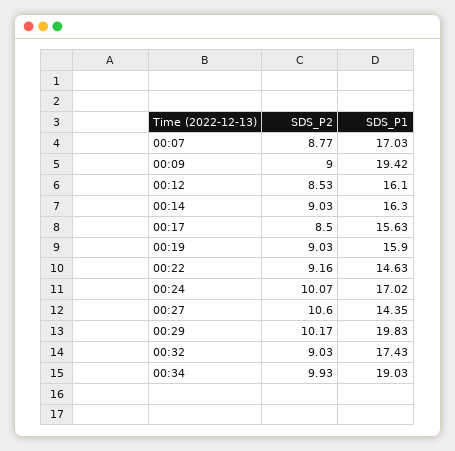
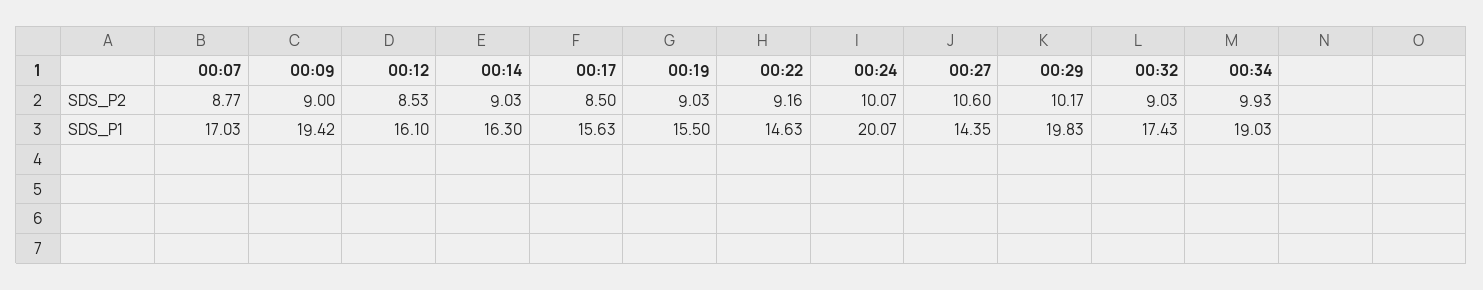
  {
    "SDS_P2": {
      "00:07": 8.77,
      "00:09": 9,
      "00:12": 8.53,
      "00:14": 9.03,
      "00:17": 8.5,
      "00:19": 9.03,
      "00:22": 9.16,
      "00:24": 10.07,
      "00:27": 10.6,
      "00:29": 10.17,
      "00:32": 9.03,
      "00:34": 9.93
    },
    "SDS_P1": {
      "00:07": 17.03,
      "00:09": 19.42,
      "00:12": 16.1,
      "00:14": 16.3,
      "00:17": 15.63,
-     "00:19": 15.9,
+     "00:19": 15.5,
      "00:22": 14.63,
-     "00:24": 17.02,
+     "00:24": 20.07,
      "00:27": 14.35,
      "00:29": 19.83,
      "00:32": 17.43,
      "00:34": 19.03
    }
  }

